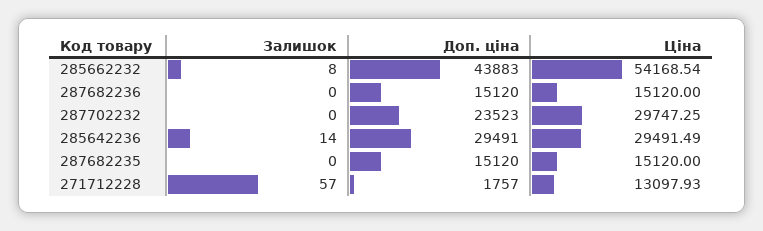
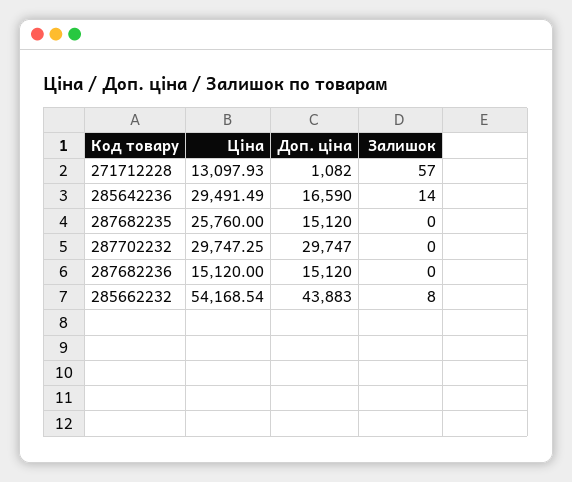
  {
    "Залишок": {
      "285662232": 8,
      "287682236": 0,
      "287702232": 0,
      "285642236": 14,
      "287682235": 0,
      "271712228": 57
    },
    "Доп. ціна": {
      "285662232": 43883,
      "287682236": 15120,
-     "287702232": 23523,
+     "287702232": 29747,
-     "285642236": 29491,
+     "285642236": 16590,
      "287682235": 15120,
-     "271712228": 1757
+     "271712228": 1082
    },
    "Ціна": {
      "285662232": 54168.54,
      "287682236": 15120,
      "287702232": 29747.25,
      "285642236": 29491.49,
-     "287682235": 15120,
+     "287682235": 25760,
      "271712228": 13097.93
    }
  }

